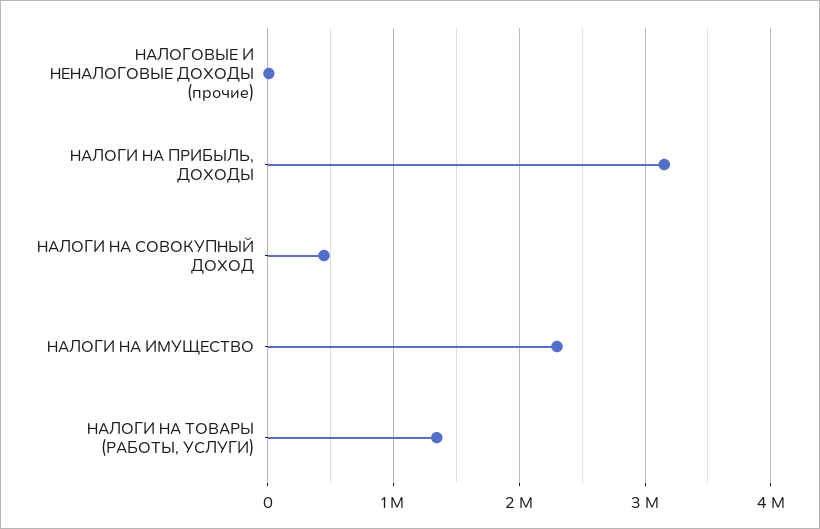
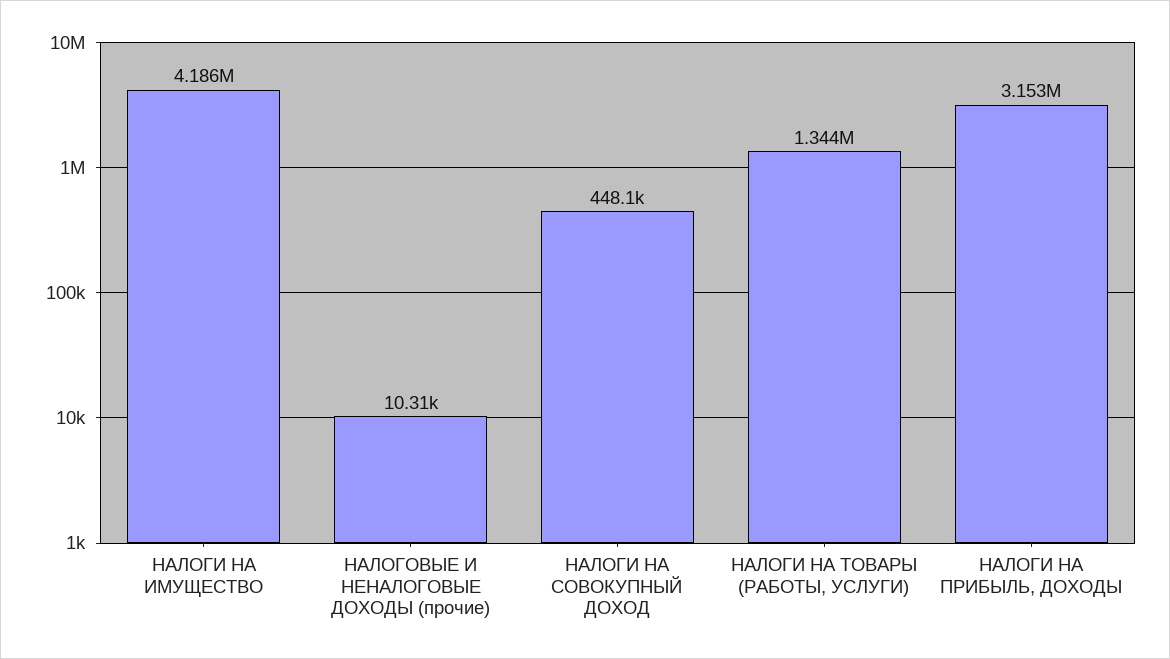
  {
    "НАЛОГОВЫЕ И НЕНАЛОГОВЫЕ ДОХОДЫ (прочие)": 10310,
    "НАЛОГИ НА ПРИБЫЛЬ, ДОХОДЫ": 3153000,
    "НАЛОГИ НА СОВОКУПНЫЙ ДОХОД": 448100,
-   "НАЛОГИ НА ИМУЩЕСТВО": 2300000,
+   "НАЛОГИ НА ИМУЩЕСТВО": 4186000,
    "НАЛОГИ НА ТОВАРЫ (РАБОТЫ, УСЛУГИ)": 1344000
  }

